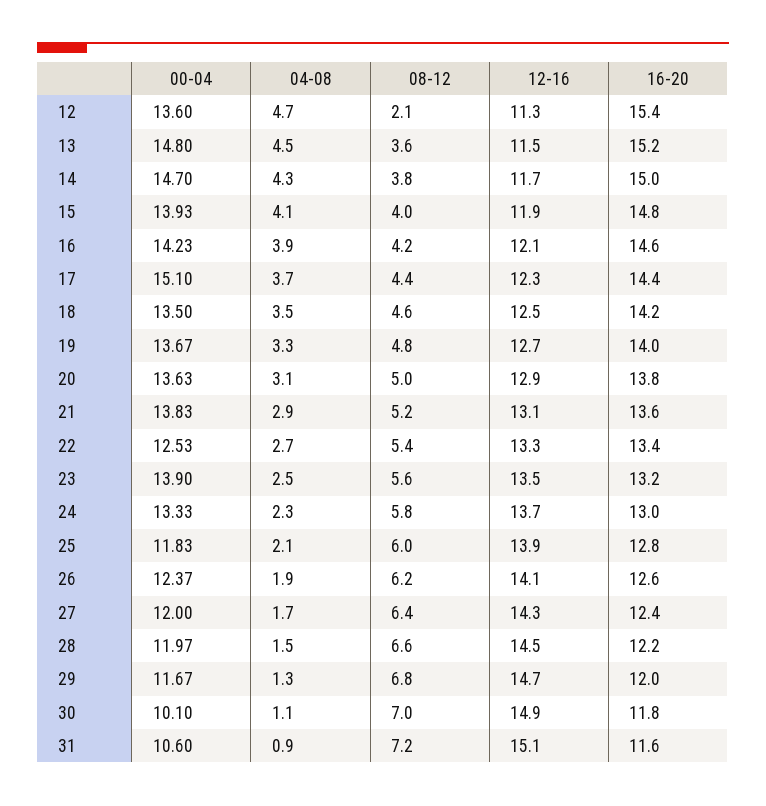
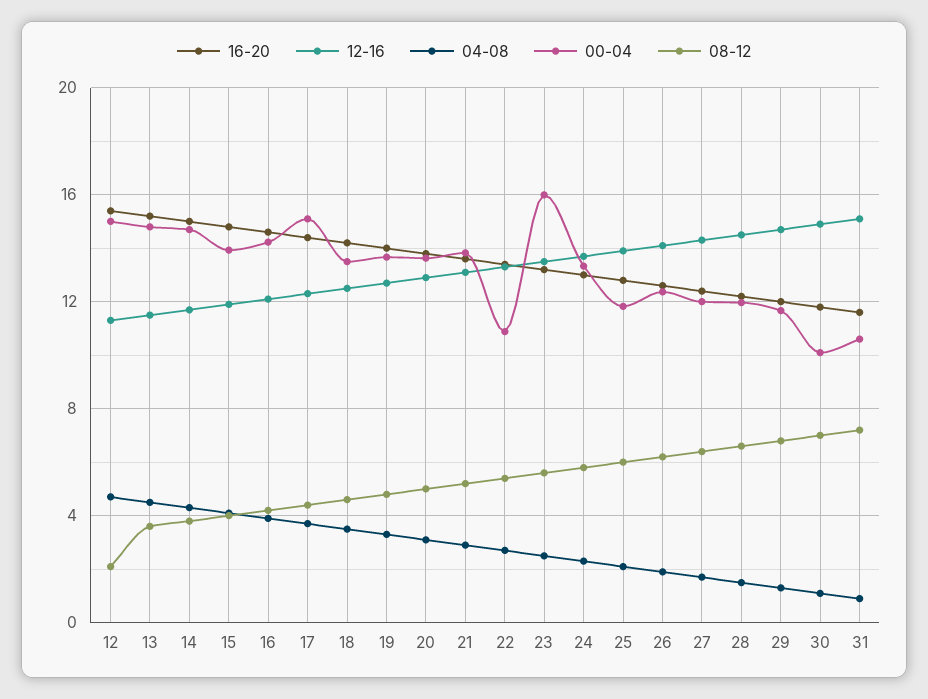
  {
    "00-04": {
-     "12": 13.6,
+     "12": 15,
      "13": 14.8,
      "14": 14.7,
      "15": 13.93,
      "16": 14.23,
      "17": 15.1,
      "18": 13.5,
      "19": 13.67,
      "20": 13.63,
      "21": 13.83,
-     "22": 12.53,
+     "22": 11,
-     "23": 13.9,
+     "23": 16,
      "24": 13.33,
      "25": 11.83,
      "26": 12.37,
      "27": 12,
      "28": 11.97,
      "29": 11.67,
      "30": 10.1,
      "31": 10.6
    },
    "04-08": {
      "12": 4.7,
      "13": 4.5,
      "14": 4.3,
      "15": 4.1,
      "16": 3.9,
      "17": 3.7,
      "18": 3.5,
      "19": 3.3,
      "20": 3.1,
      "21": 2.9,
      "22": 2.7,
      "23": 2.5,
      "24": 2.3,
      "25": 2.1,
      "26": 1.9,
      "27": 1.7,
      "28": 1.5,
      "29": 1.3,
      "30": 1.1,
      "31": 0.9
    },
    "08-12": {
      "12": 2.1,
      "13": 3.6,
      "14": 3.8,
      "15": 4,
      "16": 4.2,
      "17": 4.4,
      "18": 4.6,
      "19": 4.8,
      "20": 5,
      "21": 5.2,
      "22": 5.4,
      "23": 5.6,
      "24": 5.8,
      "25": 6,
      "26": 6.2,
      "27": 6.4,
      "28": 6.6,
      "29": 6.8,
      "30": 7,
      "31": 7.2
    },
    "12-16": {
      "12": 11.3,
      "13": 11.5,
      "14": 11.7,
      "15": 11.9,
      "16": 12.1,
      "17": 12.3,
      "18": 12.5,
      "19": 12.7,
      "20": 12.9,
      "21": 13.1,
      "22": 13.3,
      "23": 13.5,
      "24": 13.7,
      "25": 13.9,
      "26": 14.1,
      "27": 14.3,
      "28": 14.5,
      "29": 14.7,
      "30": 14.9,
      "31": 15.1
    },
    "16-20": {
      "12": 15.4,
      "13": 15.2,
      "14": 15,
      "15": 14.8,
      "16": 14.6,
      "17": 14.4,
      "18": 14.2,
      "19": 14,
      "20": 13.8,
      "21": 13.6,
      "22": 13.4,
      "23": 13.2,
      "24": 13,
      "25": 12.8,
      "26": 12.6,
      "27": 12.4,
      "28": 12.2,
      "29": 12,
      "30": 11.8,
      "31": 11.6
    }
  }

